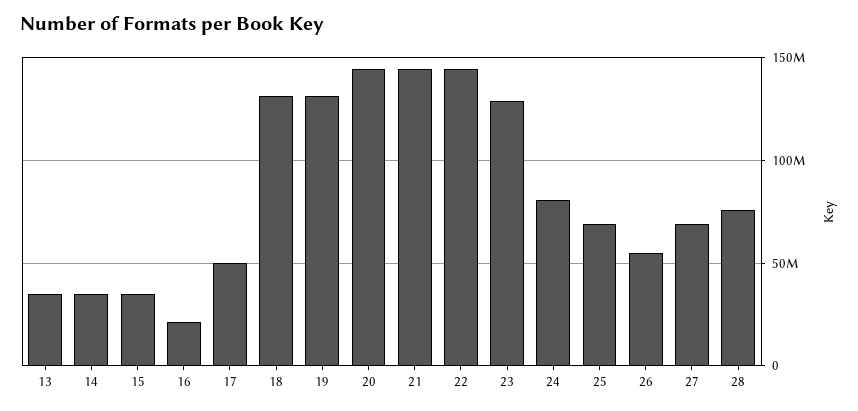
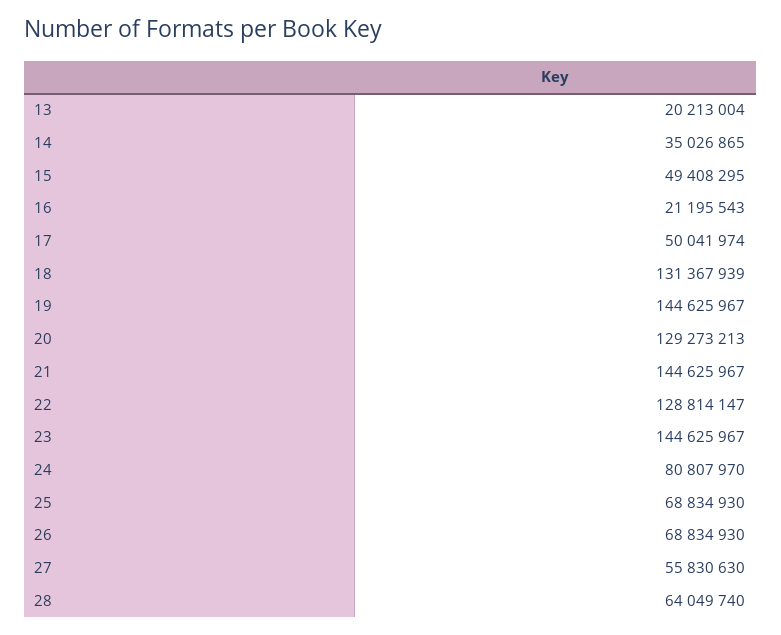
  {
-   "13": 35000000,
+   "13": 20213004,
    "14": 35026865,
-   "15": 35000000,
+   "15": 49408295,
    "16": 21195543,
    "17": 50041974,
    "18": 131367939,
-   "19": 130000000,
+   "19": 144625967,
-   "20": 145000000,
+   "20": 129273213,
    "21": 144625967,
-   "22": 145000000,
+   "22": 128814147,
-   "23": 130000000,
+   "23": 144625967,
    "24": 80807970,
    "25": 68834930,
-   "26": 55000000,
+   "26": 68834930,
-   "27": 70000000,
+   "27": 55830630,
-   "28": 75000000
+   "28": 64049740
  }

